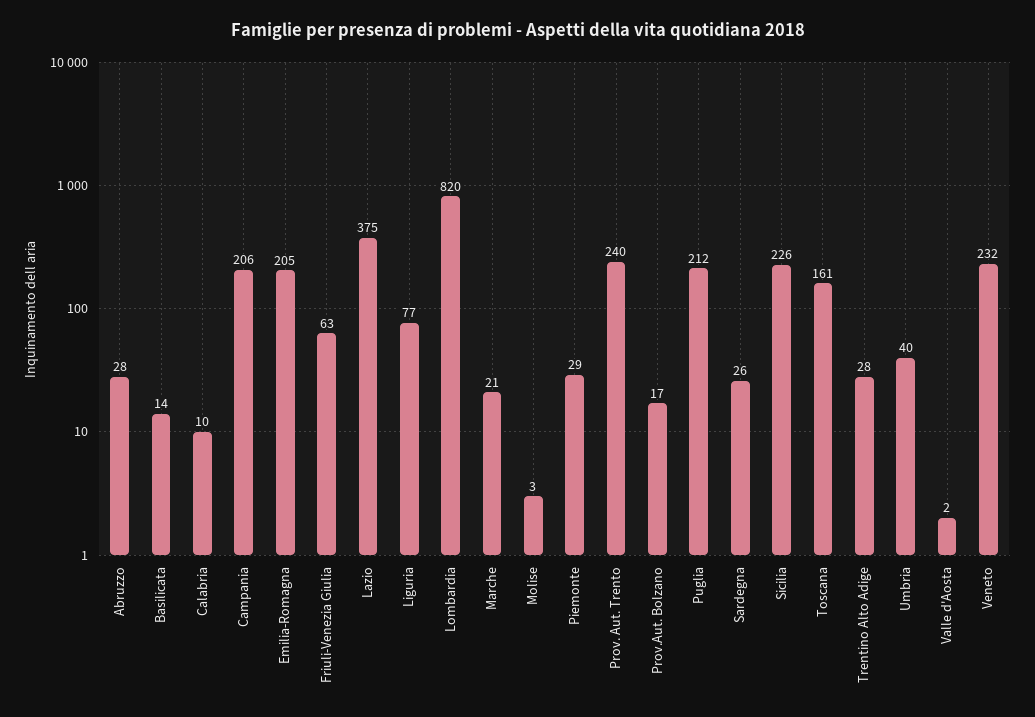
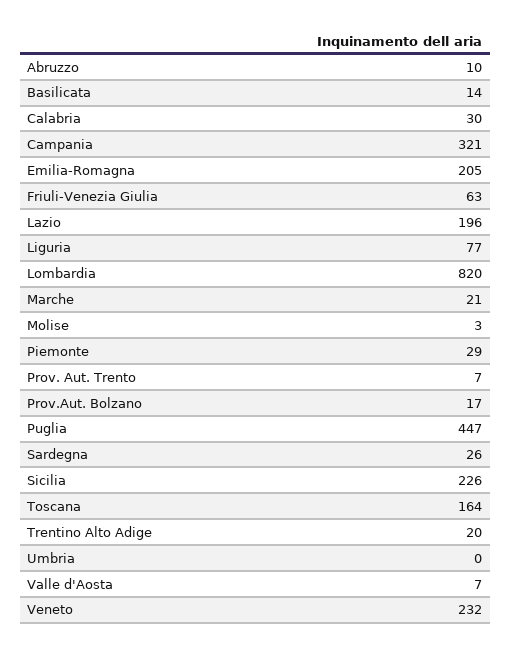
  {
-   "Abruzzo": 28,
+   "Abruzzo": 10,
    "Basilicata": 14,
-   "Calabria": 10,
+   "Calabria": 30,
-   "Campania": 206,
+   "Campania": 321,
    "Emilia-Romagna": 205,
    "Friuli-Venezia Giulia": 63,
-   "Lazio": 375,
+   "Lazio": 196,
    "Liguria": 77,
    "Lombardia": 820,
    "Marche": 21,
    "Molise": 3,
    "Piemonte": 29,
-   "Prov. Aut. Trento": 240,
+   "Prov. Aut. Trento": 7,
    "Prov.Aut. Bolzano": 17,
-   "Puglia": 212,
+   "Puglia": 447,
    "Sardegna": 26,
    "Sicilia": 226,
-   "Toscana": 161,
+   "Toscana": 164,
-   "Trentino Alto Adige": 28,
+   "Trentino Alto Adige": 20,
-   "Umbria": 40,
+   "Umbria": 0,
-   "Valle d'Aosta": 2,
+   "Valle d'Aosta": 7,
    "Veneto": 232
  }

